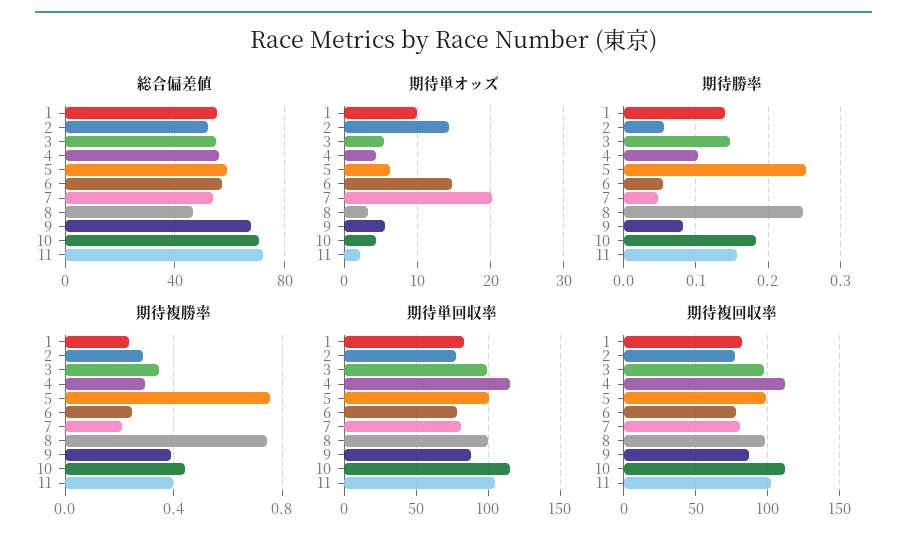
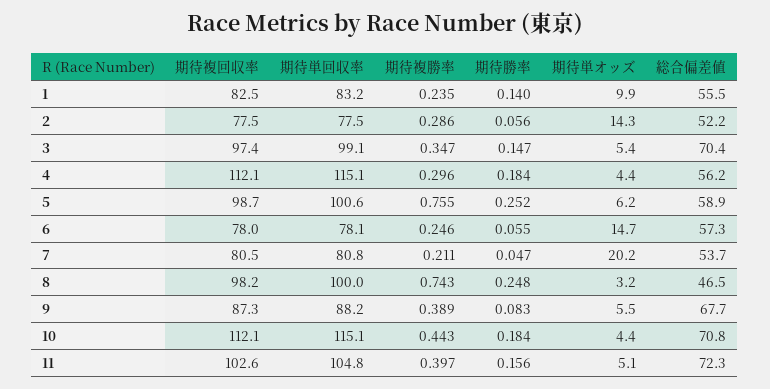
  {
    "総合偏差値": {
      "1": 55.5,
      "2": 52.2,
-     "3": 55,
+     "3": 70.4,
      "4": 56.2,
      "5": 58.9,
      "6": 57.3,
      "7": 53.7,
      "8": 46.5,
      "9": 67.7,
      "10": 70.8,
      "11": 72.3
    },
    "期待単オッズ": {
      "1": 9.9,
      "2": 14.3,
      "3": 5.4,
      "4": 4.4,
      "5": 6.2,
      "6": 14.7,
      "7": 20.2,
      "8": 3.2,
      "9": 5.5,
      "10": 4.4,
-     "11": 2
+     "11": 5.1
    },
    "期待勝率": {
      "1": 0.14,
      "2": 0.056,
      "3": 0.147,
-     "4": 0.1,
+     "4": 0.184,
      "5": 0.252,
      "6": 0.055,
      "7": 0.047,
      "8": 0.248,
      "9": 0.083,
      "10": 0.184,
      "11": 0.156
    },
    "期待複勝率": {
      "1": 0.235,
      "2": 0.286,
      "3": 0.347,
      "4": 0.296,
      "5": 0.755,
      "6": 0.246,
      "7": 0.211,
      "8": 0.743,
      "9": 0.389,
      "10": 0.443,
      "11": 0.397
    },
    "期待単回収率": {
      "1": 83.2,
      "2": 77.5,
      "3": 99.1,
      "4": 115.1,
      "5": 100.6,
      "6": 78.1,
      "7": 80.8,
      "8": 100,
      "9": 88.2,
      "10": 115.1,
      "11": 104.8
    },
    "期待複回収率": {
      "1": 82.5,
      "2": 77.5,
      "3": 97.4,
      "4": 112.1,
      "5": 98.7,
      "6": 78,
      "7": 80.5,
      "8": 98.2,
      "9": 87.3,
      "10": 112.1,
      "11": 102.6
    }
  }

